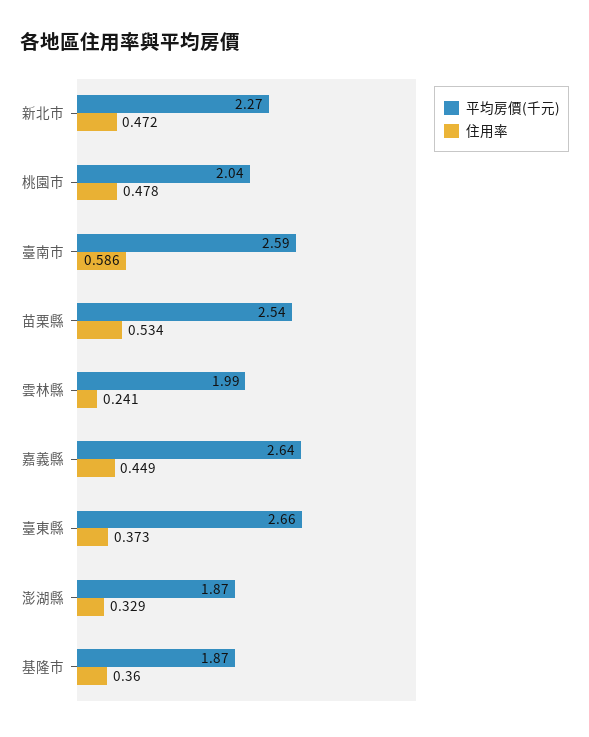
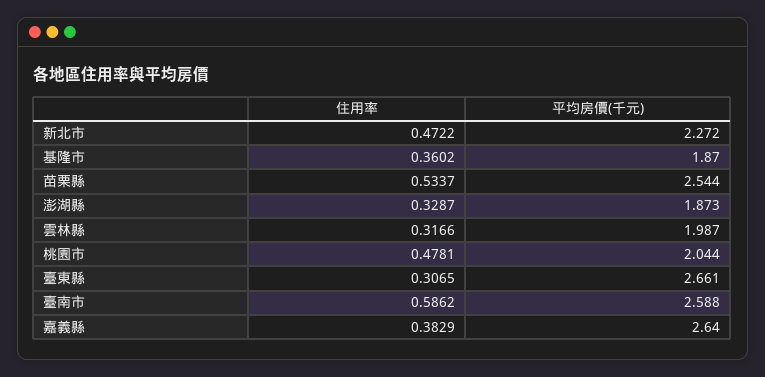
  {
    "平均房價(千元)": {
      "新北市": 2.272,
      "桃園市": 2.044,
      "臺南市": 2.588,
      "苗栗縣": 2.544,
      "雲林縣": 1.987,
      "嘉義縣": 2.64,
      "臺東縣": 2.661,
      "澎湖縣": 1.873,
      "基隆市": 1.87
    },
    "住用率": {
      "新北市": 0.4722,
      "桃園市": 0.4781,
      "臺南市": 0.5862,
      "苗栗縣": 0.5337,
-     "雲林縣": 0.241,
+     "雲林縣": 0.3166,
-     "嘉義縣": 0.449,
+     "嘉義縣": 0.3829,
-     "臺東縣": 0.373,
+     "臺東縣": 0.3065,
      "澎湖縣": 0.3287,
      "基隆市": 0.3602
    }
  }

